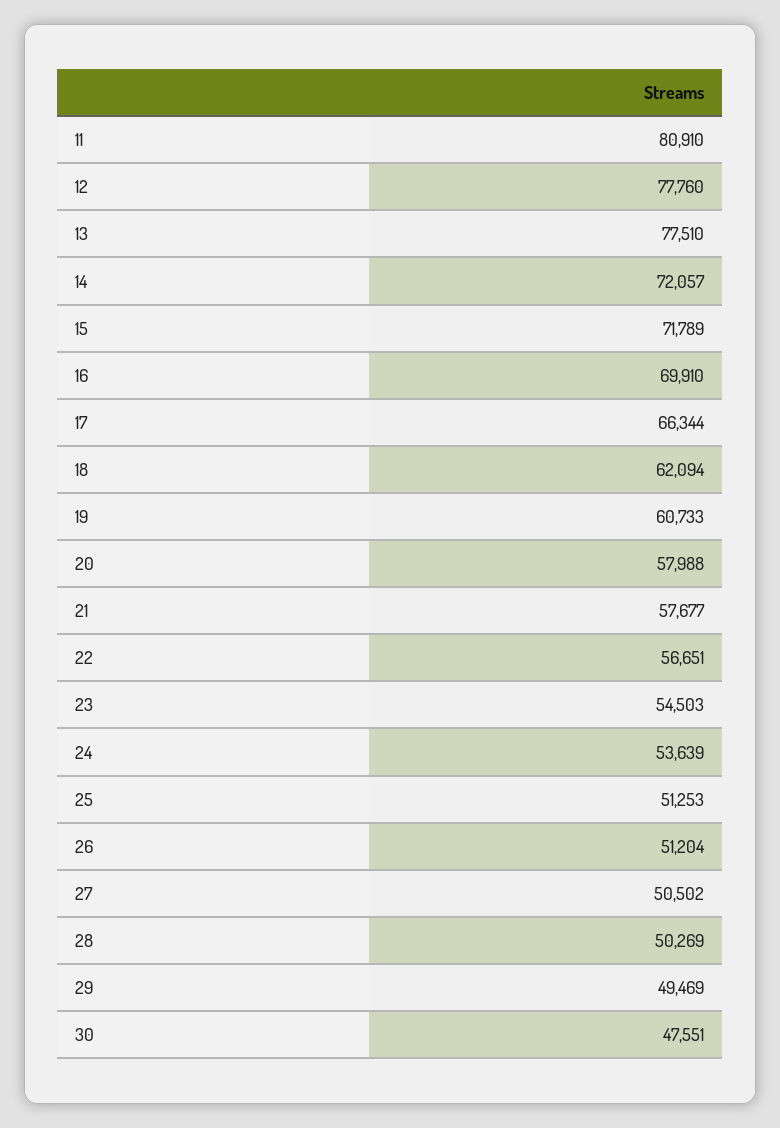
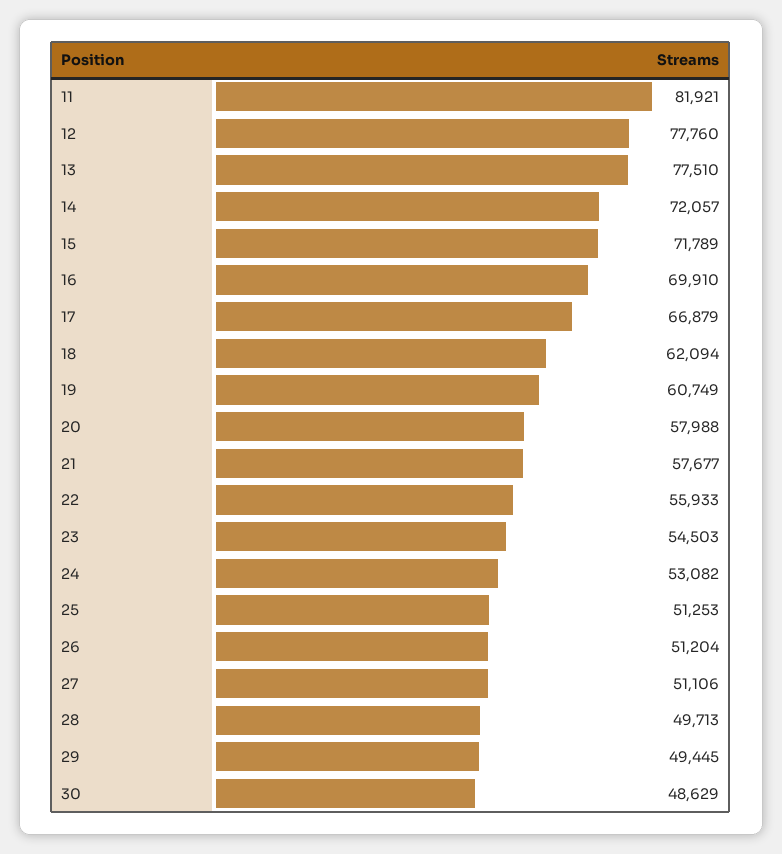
  {
-   "11": 80910,
+   "11": 81921,
    "12": 77760,
    "13": 77510,
    "14": 72057,
    "15": 71789,
    "16": 69910,
-   "17": 66344,
+   "17": 66879,
    "18": 62094,
-   "19": 60733,
+   "19": 60749,
    "20": 57988,
    "21": 57677,
-   "22": 56651,
+   "22": 55933,
    "23": 54503,
-   "24": 53639,
+   "24": 53082,
    "25": 51253,
    "26": 51204,
-   "27": 50502,
+   "27": 51106,
-   "28": 50269,
+   "28": 49713,
-   "29": 49469,
+   "29": 49445,
-   "30": 47551
+   "30": 48629
  }

